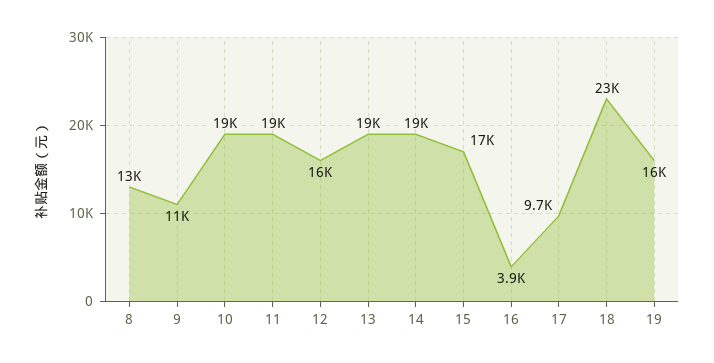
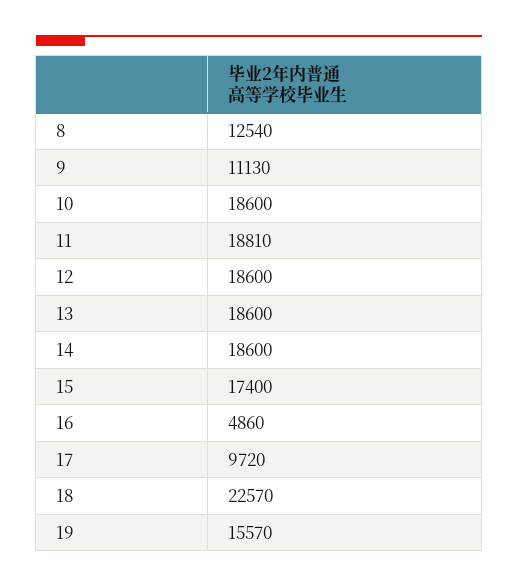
  {
    "8": 12540,
    "9": 11130,
    "10": 18600,
    "11": 18810,
-   "12": 16000,
+   "12": 18600,
    "13": 18600,
    "14": 18600,
    "15": 17400,
-   "16": 3900,
+   "16": 4860,
    "17": 9720,
    "18": 22570,
    "19": 15570
  }

